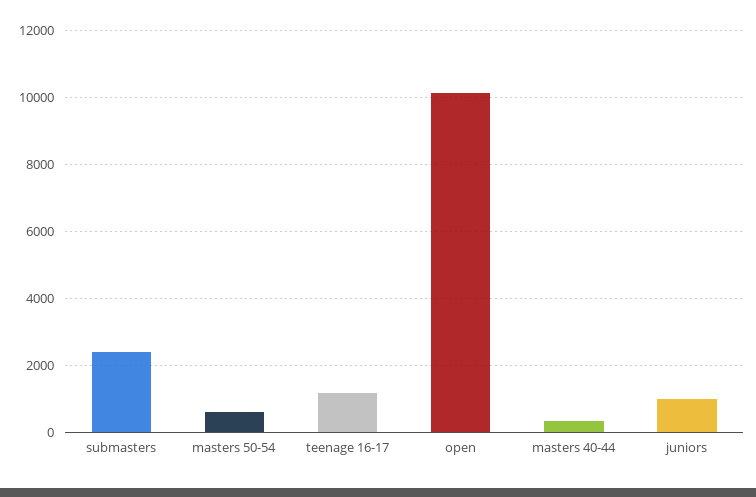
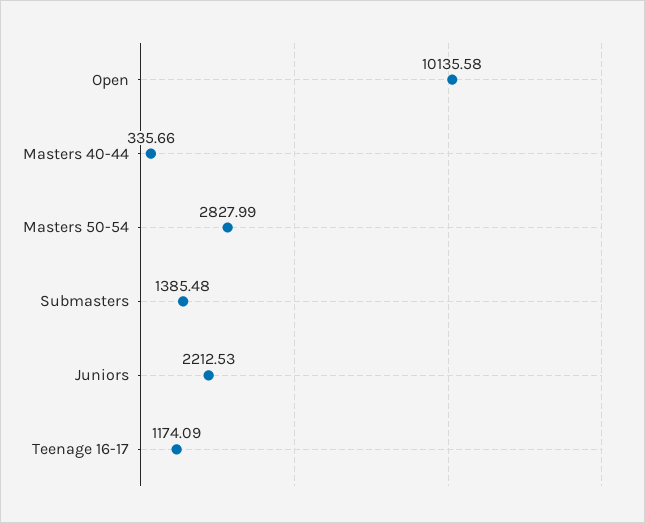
  {
-   "submasters": 2400,
+   "submasters": 1385.48,
-   "masters 50-54": 600,
+   "masters 50-54": 2827.99,
    "teenage 16-17": 1174.09,
    "open": 10135.58,
    "masters 40-44": 335.66,
-   "juniors": 1000
+   "juniors": 2212.53
  }

